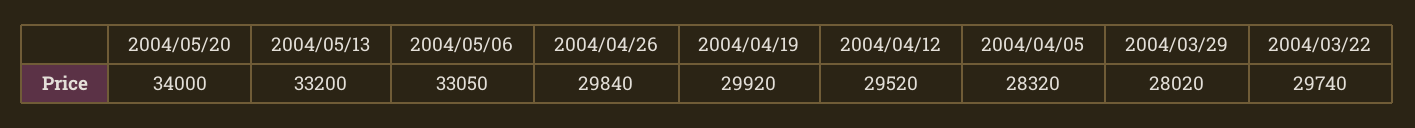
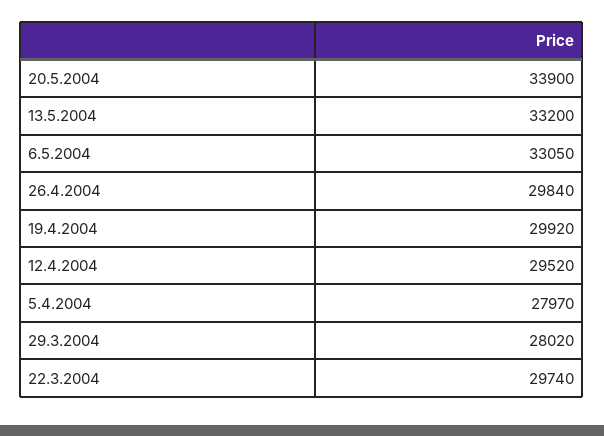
  {
-   "2004/05/20": 34000,
+   "2004/05/20": 33900,
    "2004/05/13": 33200,
    "2004/05/06": 33050,
    "2004/04/26": 29840,
    "2004/04/19": 29920,
    "2004/04/12": 29520,
-   "2004/04/05": 28320,
+   "2004/04/05": 27970,
    "2004/03/29": 28020,
    "2004/03/22": 29740
  }

